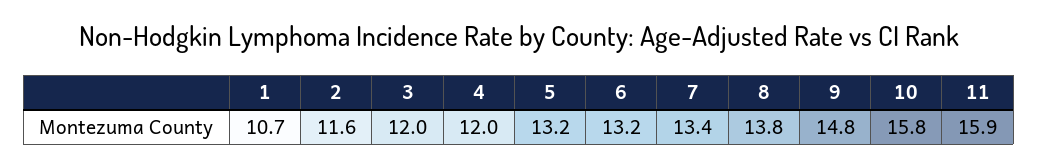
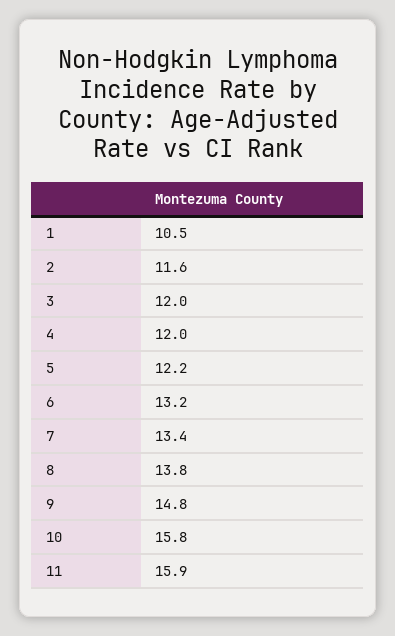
  {
-   "1": 10.7,
+   "1": 10.5,
    "2": 11.6,
    "3": 12,
    "4": 12,
-   "5": 13.2,
+   "5": 12.2,
    "6": 13.2,
    "7": 13.4,
    "8": 13.8,
    "9": 14.8,
    "10": 15.8,
    "11": 15.9
  }

